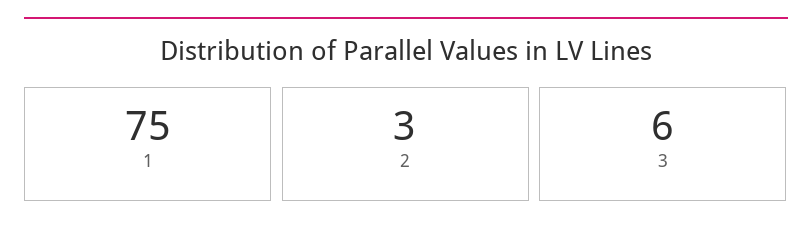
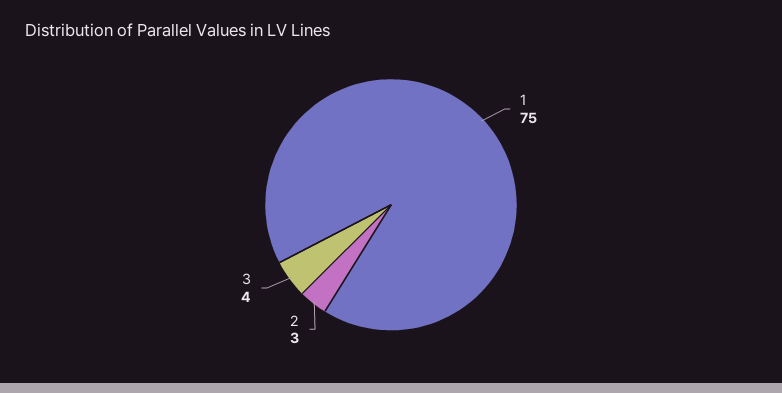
  {
    "1": 75,
    "2": 3,
-   "3": 6
+   "3": 4
  }

